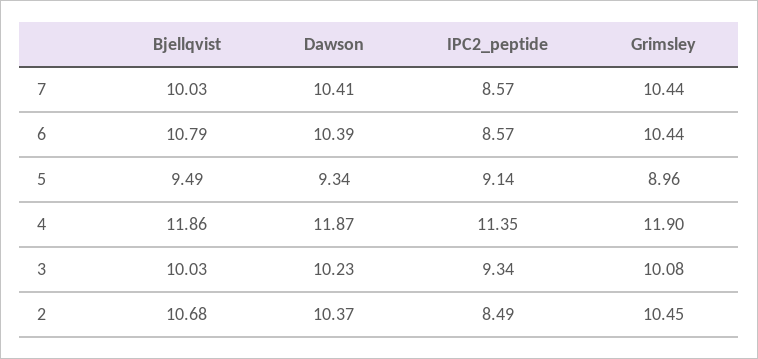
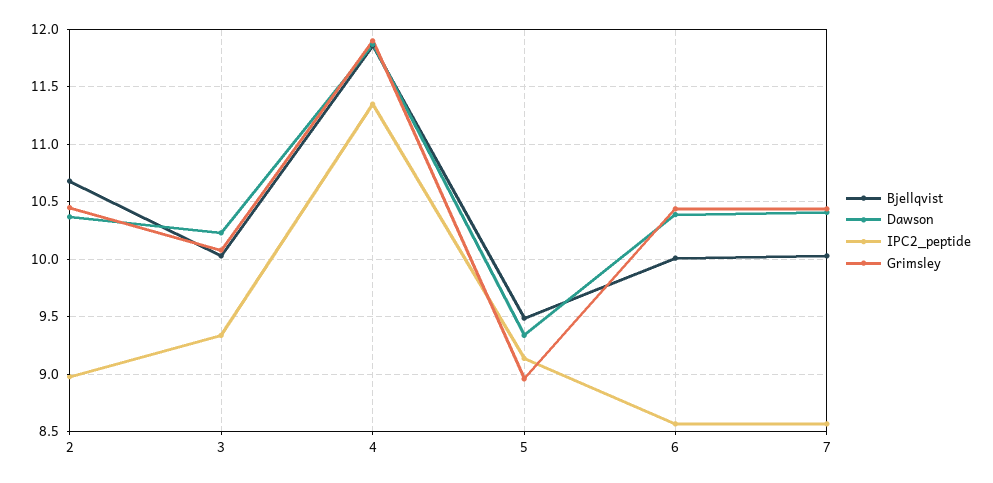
  {
    "Bjellqvist": {
      "7": 10.03,
-     "6": 10.79,
+     "6": 10,
      "5": 9.49,
      "4": 11.86,
      "3": 10.03,
      "2": 10.68
    },
    "Dawson": {
      "7": 10.41,
      "6": 10.39,
      "5": 9.34,
      "4": 11.87,
      "3": 10.23,
      "2": 10.37
    },
    "IPC2_peptide": {
      "7": 8.57,
      "6": 8.57,
      "5": 9.14,
      "4": 11.35,
      "3": 9.34,
-     "2": 8.49
+     "2": 9
    },
    "Grimsley": {
      "7": 10.44,
      "6": 10.44,
      "5": 8.96,
      "4": 11.9,
      "3": 10.08,
      "2": 10.45
    }
  }

